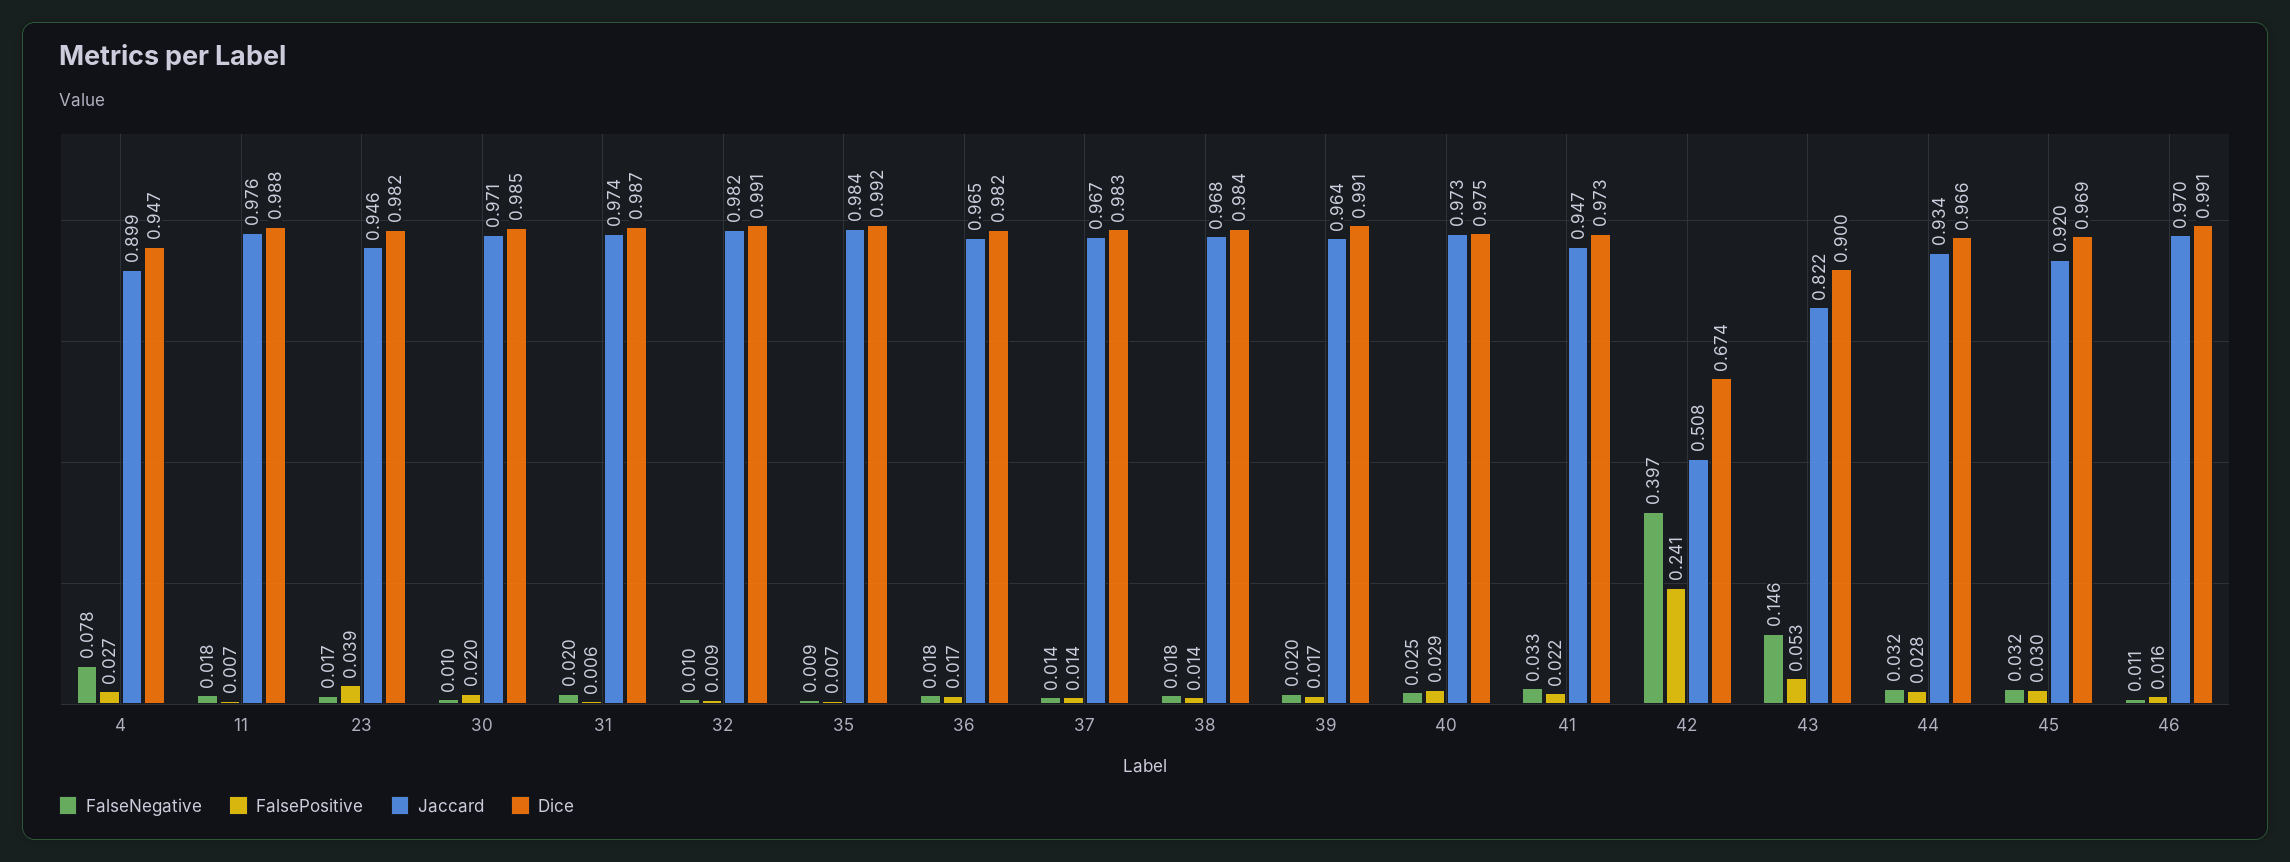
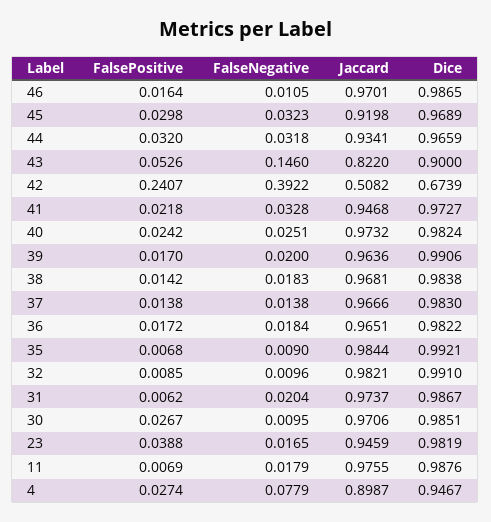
  {
    "FalseNegative": {
      "4": 0.0779,
      "11": 0.0179,
      "23": 0.0165,
      "30": 0.0095,
      "31": 0.0204,
      "32": 0.0096,
      "35": 0.009,
      "36": 0.0184,
      "37": 0.0138,
      "38": 0.0183,
      "39": 0.02,
      "40": 0.0251,
      "41": 0.0328,
-     "42": 0.397,
+     "42": 0.3922,
      "43": 0.146,
      "44": 0.0318,
      "45": 0.0323,
      "46": 0.0105
    },
    "FalsePositive": {
      "4": 0.0274,
      "11": 0.0069,
      "23": 0.0388,
-     "30": 0.02,
+     "30": 0.0267,
      "31": 0.0062,
      "32": 0.0085,
      "35": 0.0068,
      "36": 0.0172,
      "37": 0.0138,
      "38": 0.0142,
      "39": 0.017,
-     "40": 0.029,
+     "40": 0.0242,
      "41": 0.0218,
      "42": 0.2407,
      "43": 0.0526,
-     "44": 0.028,
+     "44": 0.032,
      "45": 0.0298,
      "46": 0.0164
    },
    "Jaccard": {
      "4": 0.8987,
      "11": 0.9755,
      "23": 0.9459,
      "30": 0.9706,
      "31": 0.9737,
      "32": 0.9821,
      "35": 0.9844,
      "36": 0.9651,
      "37": 0.9666,
      "38": 0.9681,
      "39": 0.9636,
      "40": 0.9732,
      "41": 0.9468,
      "42": 0.5082,
      "43": 0.822,
      "44": 0.9341,
      "45": 0.9198,
      "46": 0.9701
    },
    "Dice": {
      "4": 0.9467,
      "11": 0.9876,
      "23": 0.9819,
      "30": 0.9851,
      "31": 0.9867,
      "32": 0.991,
      "35": 0.9921,
      "36": 0.9822,
      "37": 0.983,
      "38": 0.9838,
      "39": 0.9906,
-     "40": 0.975,
+     "40": 0.9824,
      "41": 0.9727,
      "42": 0.6739,
      "43": 0.9,
      "44": 0.9659,
      "45": 0.9689,
-     "46": 0.991
+     "46": 0.9865
    }
  }

